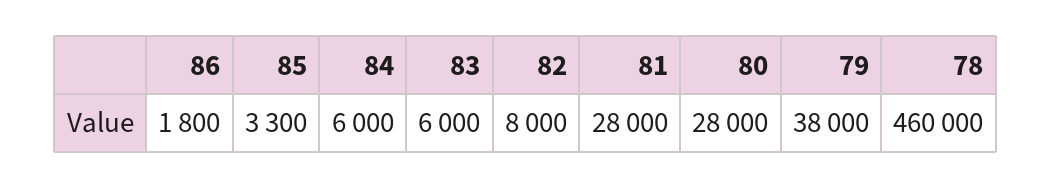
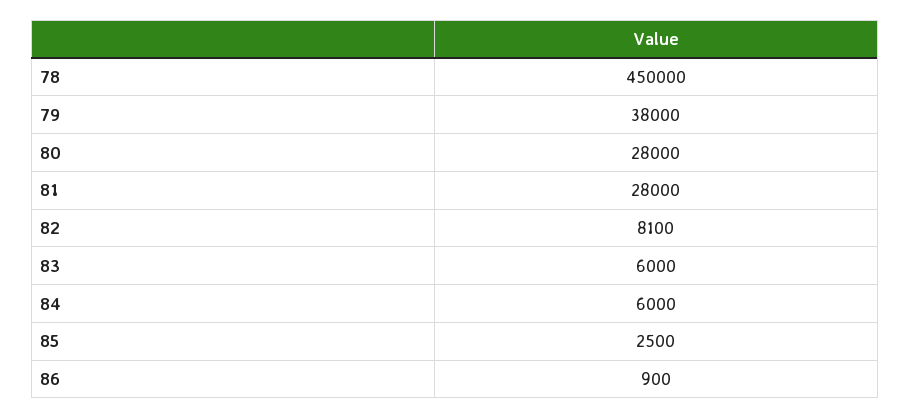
  {
-   "86": 1800,
+   "86": 900,
-   "85": 3300,
+   "85": 2500,
    "84": 6000,
    "83": 6000,
-   "82": 8000,
+   "82": 8100,
    "81": 28000,
    "80": 28000,
    "79": 38000,
-   "78": 460000
+   "78": 450000
  }

